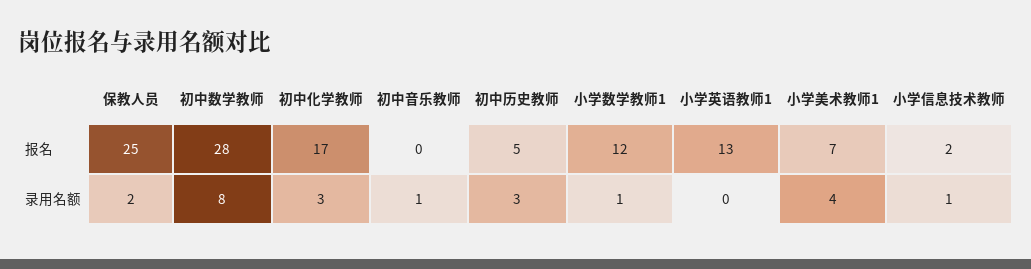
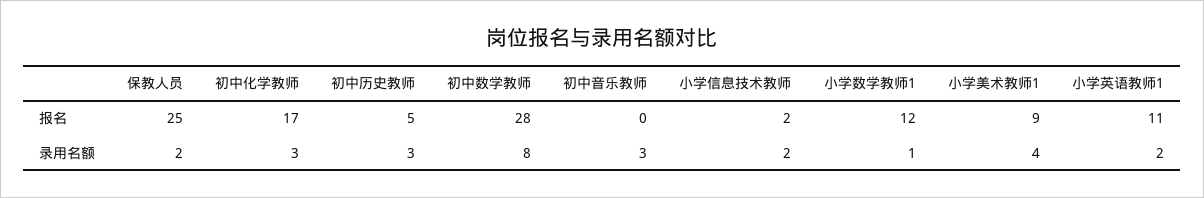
  {
    "保教人员": {
      "报名": 25,
      "录用名额": 2
    },
    "初中数学教师": {
      "报名": 28,
      "录用名额": 8
    },
    "初中化学教师": {
      "报名": 17,
      "录用名额": 3
    },
    "初中音乐教师": {
      "报名": 0,
-     "录用名额": 1
+     "录用名额": 3
    },
    "初中历史教师": {
      "报名": 5,
      "录用名额": 3
    },
    "小学数学教师1": {
      "报名": 12,
      "录用名额": 1
    },
    "小学英语教师1": {
-     "报名": 13,
+     "报名": 11,
-     "录用名额": 0
+     "录用名额": 2
    },
    "小学美术教师1": {
-     "报名": 7,
+     "报名": 9,
      "录用名额": 4
    },
    "小学信息技术教师": {
      "报名": 2,
-     "录用名额": 1
+     "录用名额": 2
    }
  }

